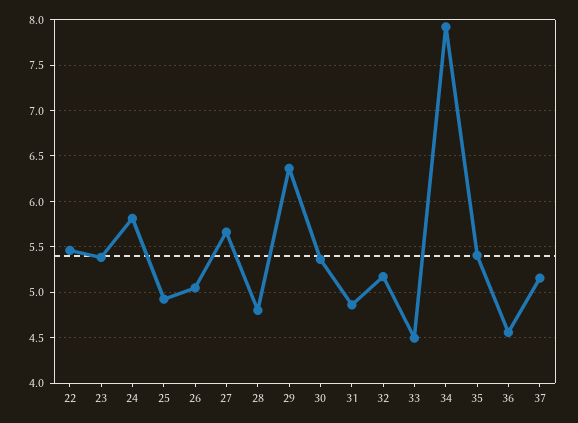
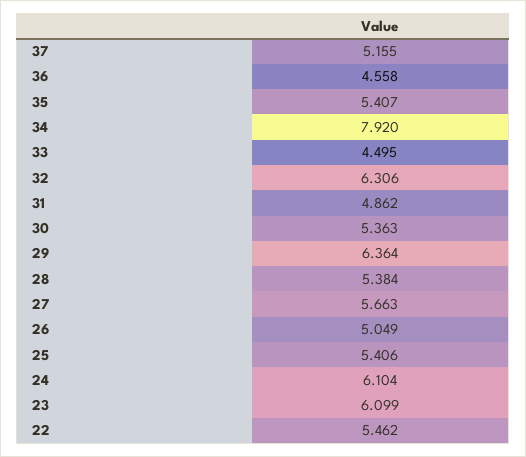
  {
    "22": 5.462,
-   "23": 5.4,
+   "23": 6.099,
-   "24": 5.8,
+   "24": 6.104,
-   "25": 4.9,
+   "25": 5.406,
    "26": 5.049,
    "27": 5.663,
-   "28": 4.8,
+   "28": 5.384,
    "29": 6.364,
    "30": 5.363,
    "31": 4.862,
-   "32": 5.2,
+   "32": 6.306,
    "33": 4.495,
    "34": 7.92,
    "35": 5.407,
    "36": 4.558,
    "37": 5.155
  }

